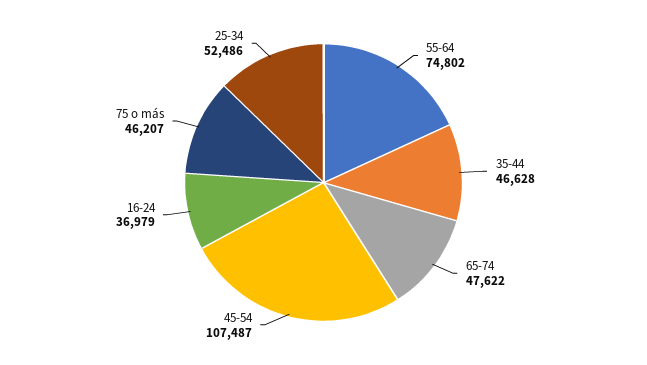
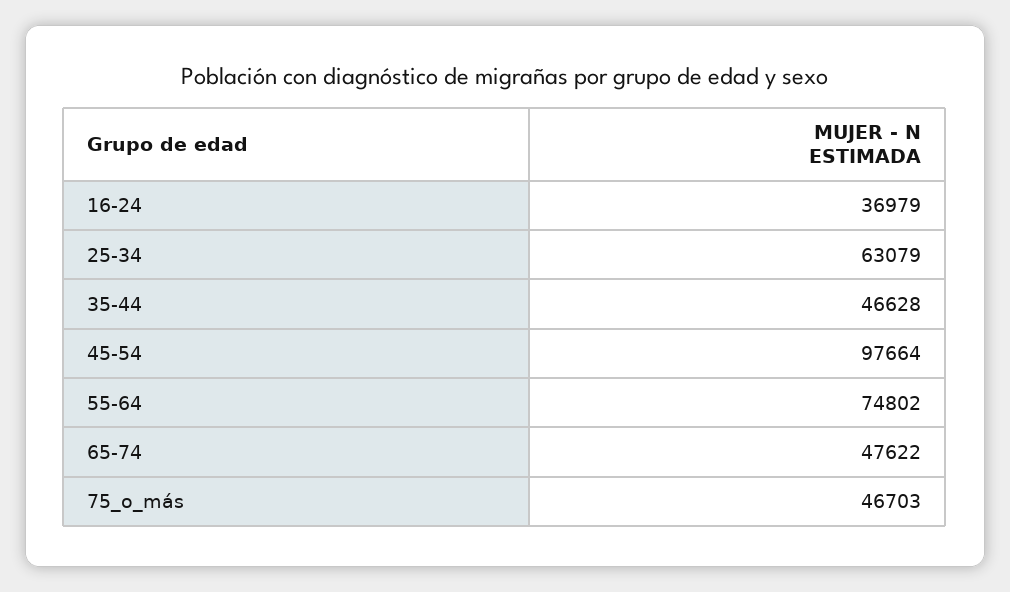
  {
    "55-64": 74802,
    "35-44": 46628,
    "65-74": 47622,
-   "45-54": 107487,
+   "45-54": 97664,
    "16-24": 36979,
-   "75 o más": 46207,
+   "75 o más": 46703,
-   "25-34": 52486
+   "25-34": 63079
  }

